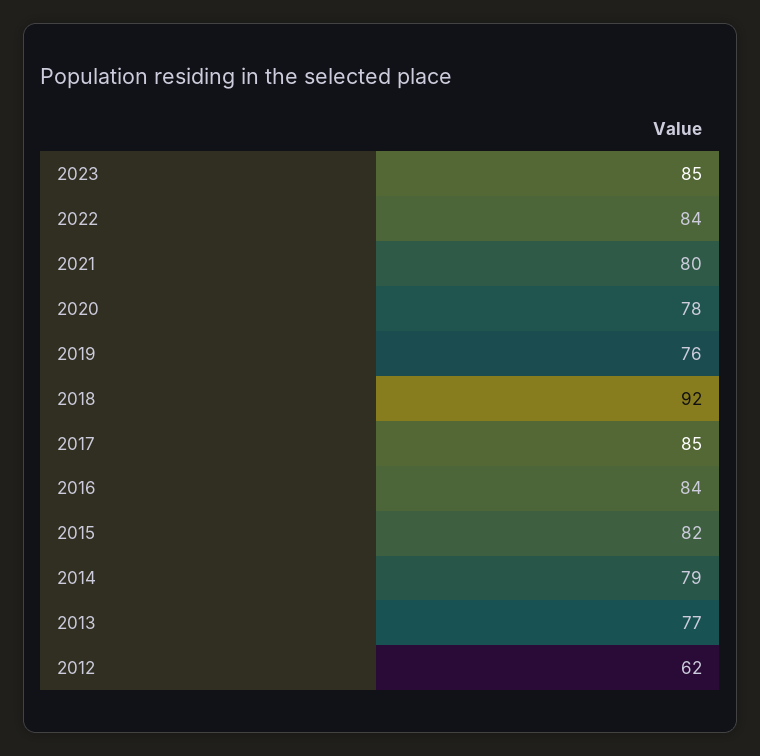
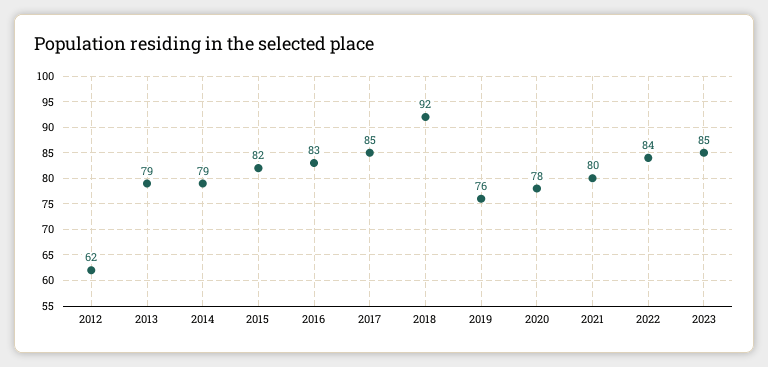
  {
    "2023": 85,
    "2022": 84,
    "2021": 80,
    "2020": 78,
    "2019": 76,
    "2018": 92,
    "2017": 85,
-   "2016": 84,
+   "2016": 83,
    "2015": 82,
    "2014": 79,
-   "2013": 77,
+   "2013": 79,
    "2012": 62
  }

